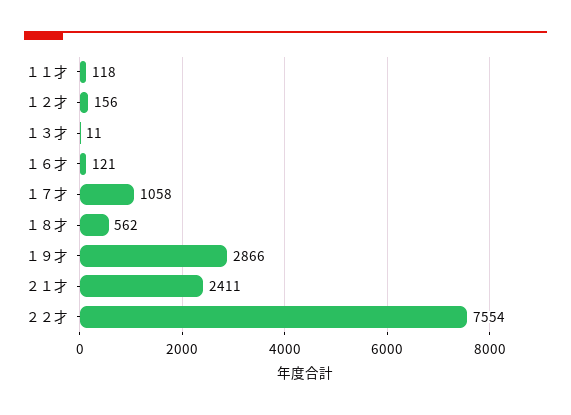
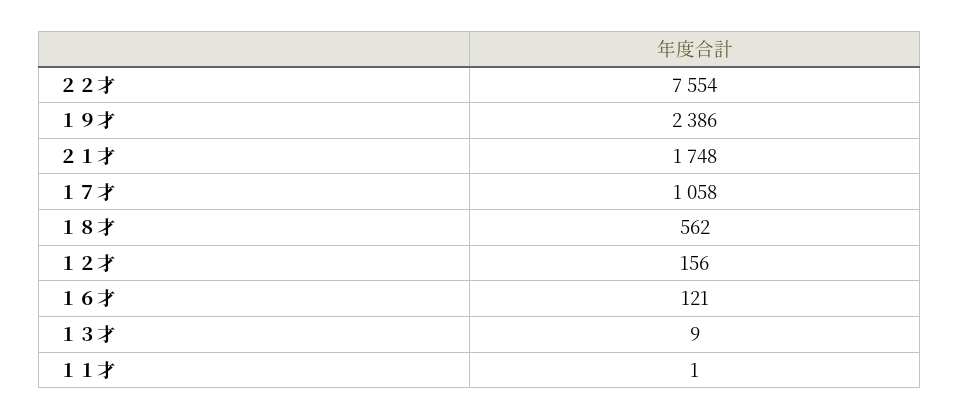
  {
-   "１１才": 118,
+   "１１才": 1,
    "１２才": 156,
-   "１３才": 11,
+   "１３才": 9,
    "１６才": 121,
    "１７才": 1058,
    "１８才": 562,
-   "１９才": 2866,
+   "１９才": 2386,
-   "２１才": 2411,
+   "２１才": 1748,
    "２２才": 7554
  }

